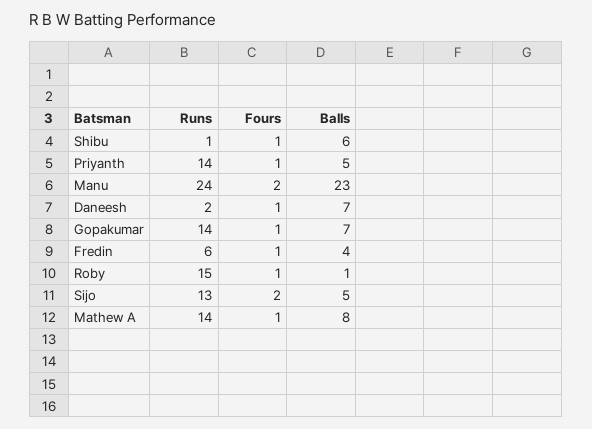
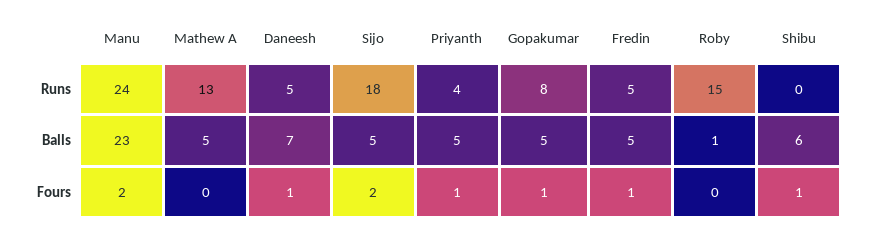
  {
    "Runs": {
-     "Shibu": 1,
+     "Shibu": 0,
-     "Priyanth": 14,
+     "Priyanth": 4,
      "Manu": 24,
-     "Daneesh": 2,
+     "Daneesh": 5,
-     "Gopakumar": 14,
+     "Gopakumar": 8,
-     "Fredin": 6,
+     "Fredin": 5,
      "Roby": 15,
-     "Sijo": 13,
+     "Sijo": 18,
-     "Mathew A": 14
+     "Mathew A": 13
    },
    "Fours": {
      "Shibu": 1,
      "Priyanth": 1,
      "Manu": 2,
      "Daneesh": 1,
      "Gopakumar": 1,
      "Fredin": 1,
-     "Roby": 1,
+     "Roby": 0,
      "Sijo": 2,
-     "Mathew A": 1
+     "Mathew A": 0
    },
    "Balls": {
      "Shibu": 6,
      "Priyanth": 5,
      "Manu": 23,
      "Daneesh": 7,
-     "Gopakumar": 7,
+     "Gopakumar": 5,
-     "Fredin": 4,
+     "Fredin": 5,
      "Roby": 1,
      "Sijo": 5,
-     "Mathew A": 8
+     "Mathew A": 5
    }
  }

